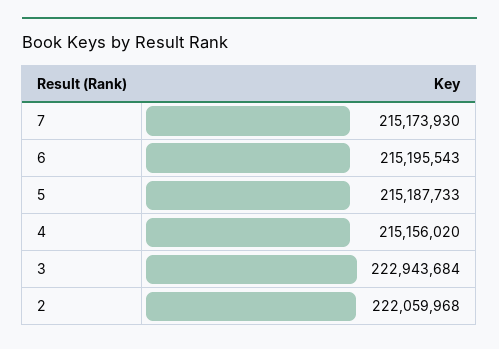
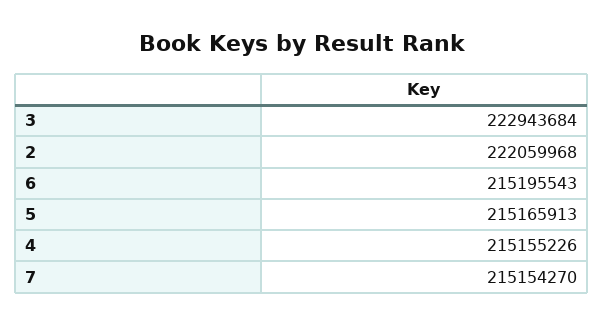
  {
-   "7": 215173930,
+   "7": 215154270,
    "6": 215195543,
-   "5": 215187733,
+   "5": 215165913,
-   "4": 215156020,
+   "4": 215155226,
    "3": 222943684,
    "2": 222059968
  }

